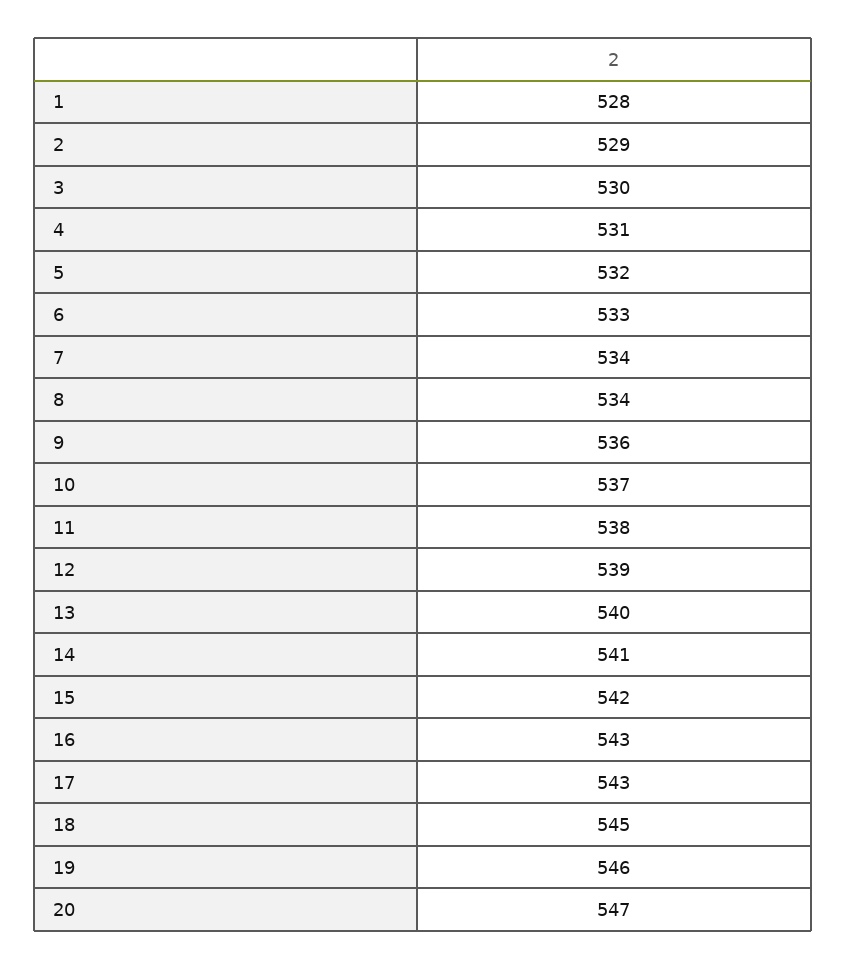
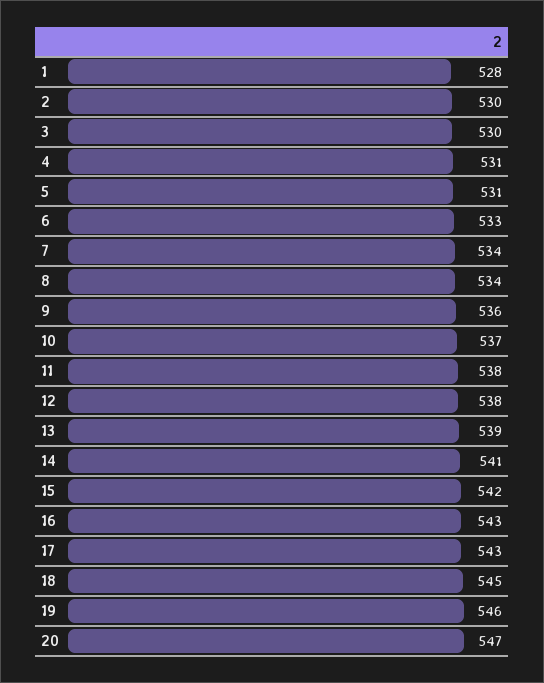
  {
    "1": 528,
-   "2": 529,
+   "2": 530,
    "3": 530,
    "4": 531,
-   "5": 532,
+   "5": 531,
    "6": 533,
    "7": 534,
    "8": 534,
    "9": 536,
    "10": 537,
    "11": 538,
-   "12": 539,
+   "12": 538,
-   "13": 540,
+   "13": 539,
    "14": 541,
    "15": 542,
    "16": 543,
    "17": 543,
    "18": 545,
    "19": 546,
    "20": 547
  }

